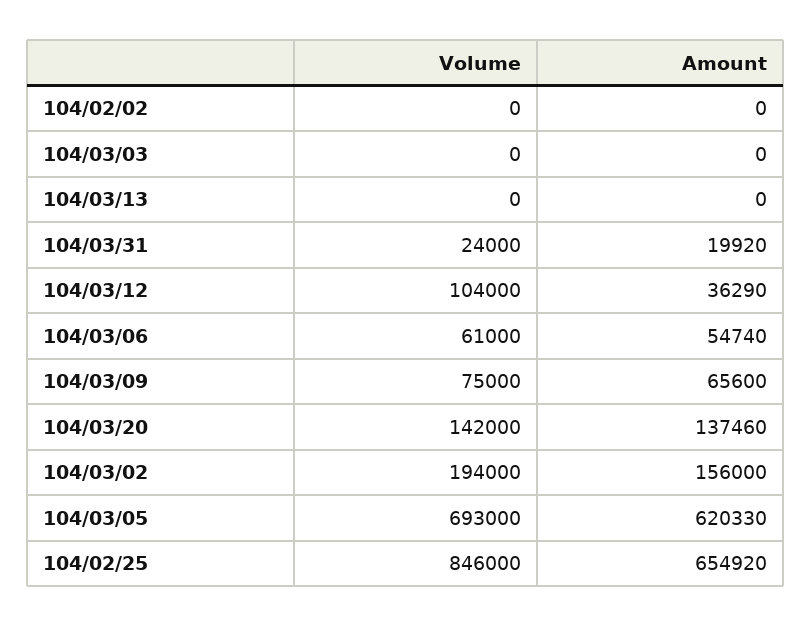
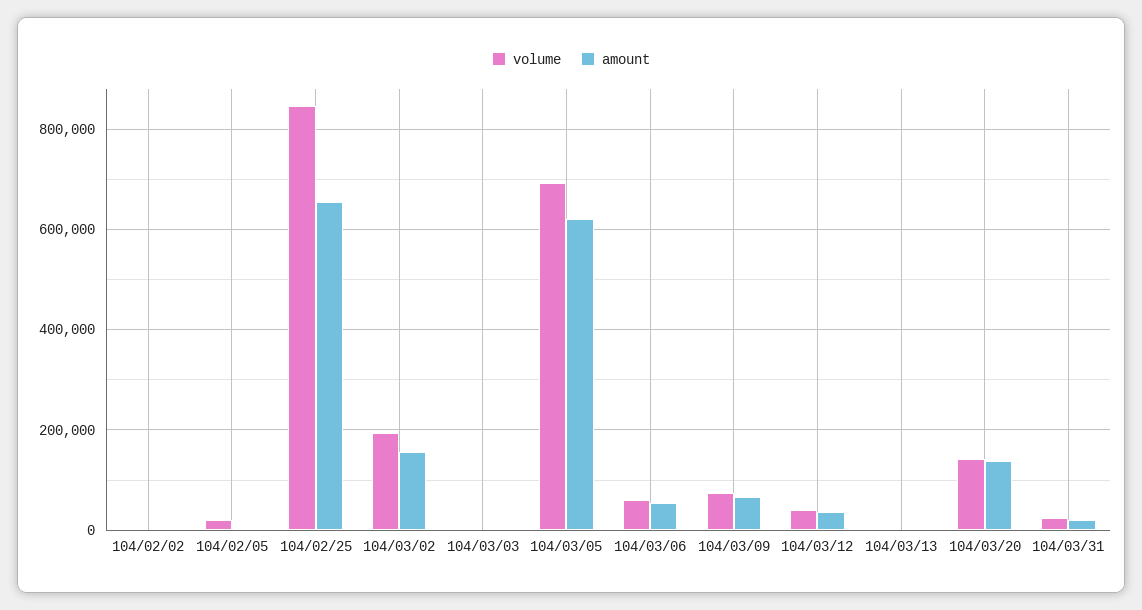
  {
    "Volume": {
      "104/02/02": 0,
      "104/03/03": 0,
      "104/03/13": 0,
      "104/03/31": 24000,
-     "104/03/12": 104000,
+     "104/03/12": 40000,
      "104/03/06": 61000,
      "104/03/09": 75000,
      "104/03/20": 142000,
      "104/03/02": 194000,
      "104/03/05": 693000,
-     "104/02/25": 846000
+     "104/02/25": 846000,
+     "104/02/05": 20000
    },
    "Amount": {
      "104/02/02": 0,
      "104/03/03": 0,
      "104/03/13": 0,
      "104/03/31": 19920,
      "104/03/12": 36290,
      "104/03/06": 54740,
      "104/03/09": 65600,
      "104/03/20": 137460,
      "104/03/02": 156000,
      "104/03/05": 620330,
-     "104/02/25": 654920
+     "104/02/25": 654920,
+     "104/02/05": 0
    }
  }

